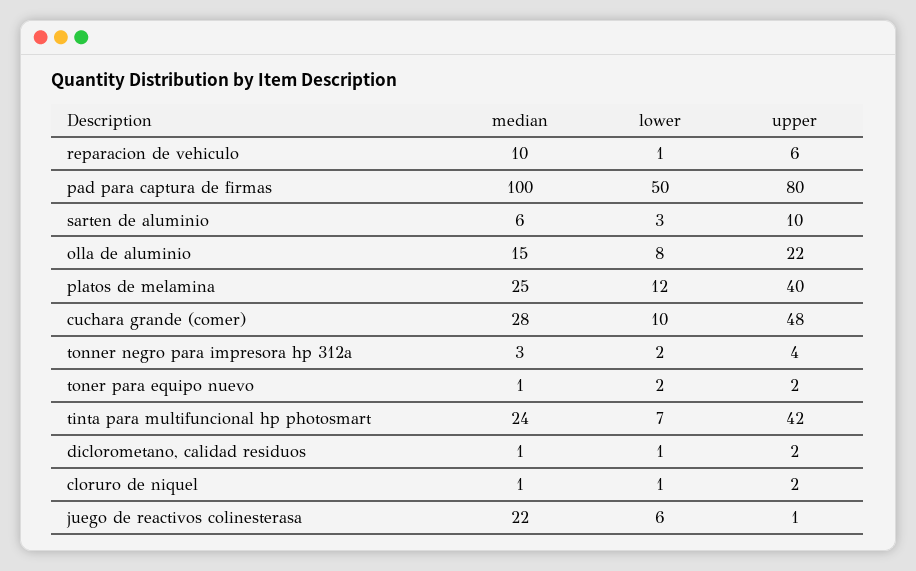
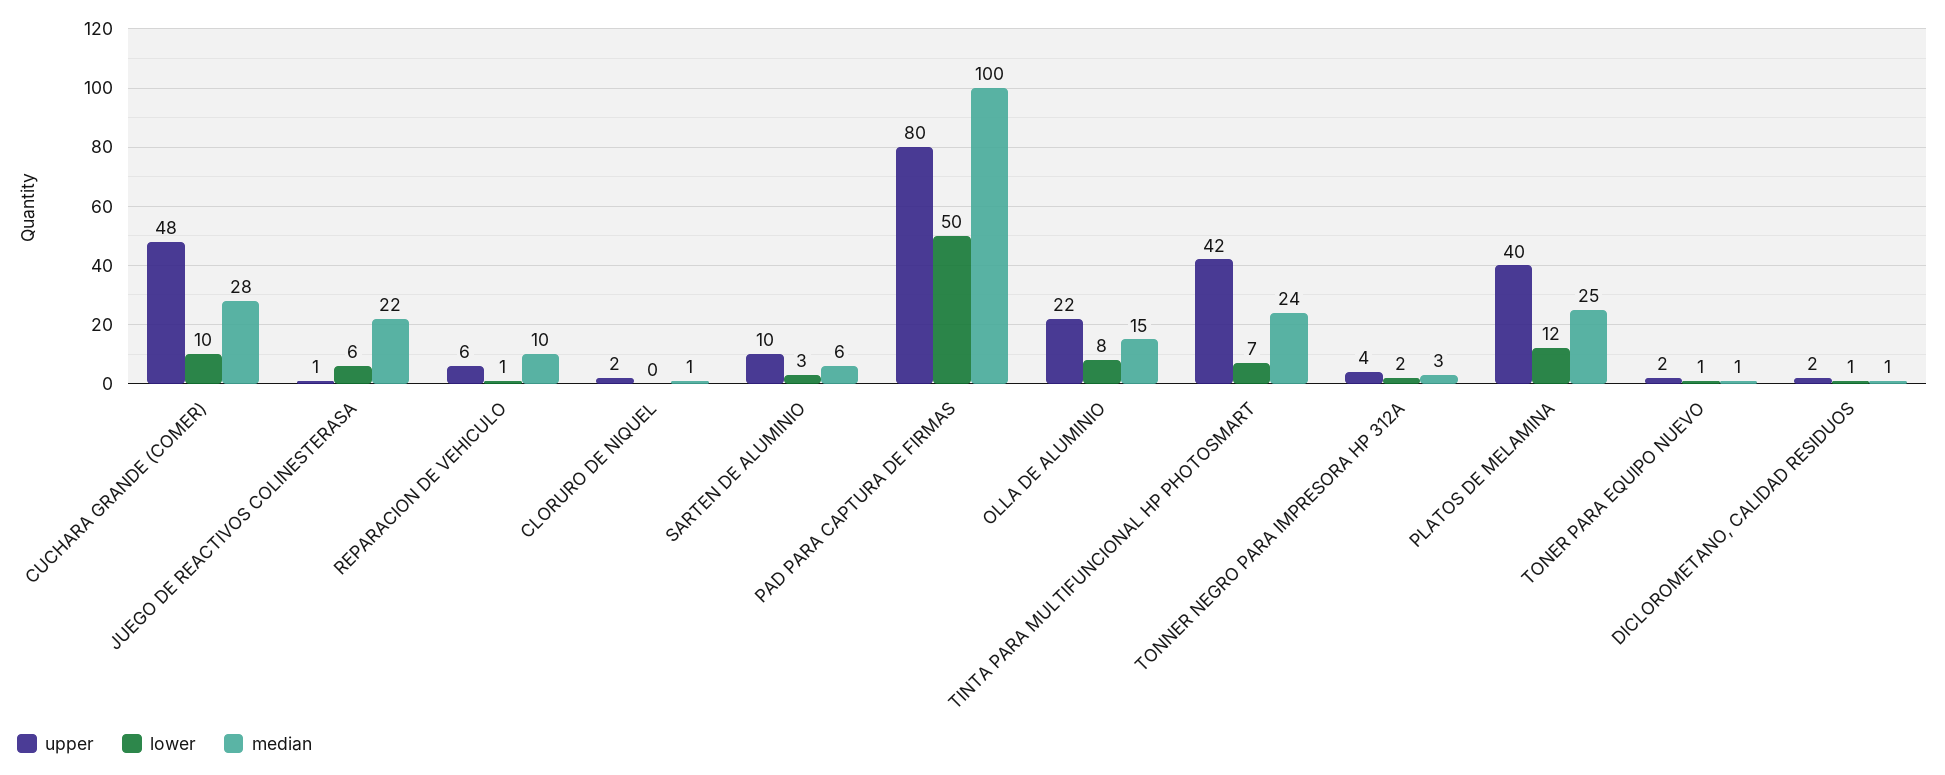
  {
    "median": {
      "reparacion de vehiculo": 10,
      "pad para captura de firmas": 100,
      "sarten de aluminio": 6,
      "olla de aluminio": 15,
      "platos de melamina": 25,
      "cuchara grande (comer)": 28,
      "tonner negro para impresora hp 312a": 3,
      "toner para equipo nuevo": 1,
      "tinta para multifuncional hp photosmart": 24,
      "diclorometano, calidad residuos": 1,
      "cloruro de niquel": 1,
      "juego de reactivos colinesterasa": 22
    },
    "lower": {
      "reparacion de vehiculo": 1,
      "pad para captura de firmas": 50,
      "sarten de aluminio": 3,
      "olla de aluminio": 8,
      "platos de melamina": 12,
      "cuchara grande (comer)": 10,
      "tonner negro para impresora hp 312a": 2,
-     "toner para equipo nuevo": 2,
+     "toner para equipo nuevo": 1,
      "tinta para multifuncional hp photosmart": 7,
      "diclorometano, calidad residuos": 1,
-     "cloruro de niquel": 1,
+     "cloruro de niquel": 0,
      "juego de reactivos colinesterasa": 6
    },
    "upper": {
      "reparacion de vehiculo": 6,
      "pad para captura de firmas": 80,
      "sarten de aluminio": 10,
      "olla de aluminio": 22,
      "platos de melamina": 40,
      "cuchara grande (comer)": 48,
      "tonner negro para impresora hp 312a": 4,
      "toner para equipo nuevo": 2,
      "tinta para multifuncional hp photosmart": 42,
      "diclorometano, calidad residuos": 2,
      "cloruro de niquel": 2,
      "juego de reactivos colinesterasa": 1
    }
  }

